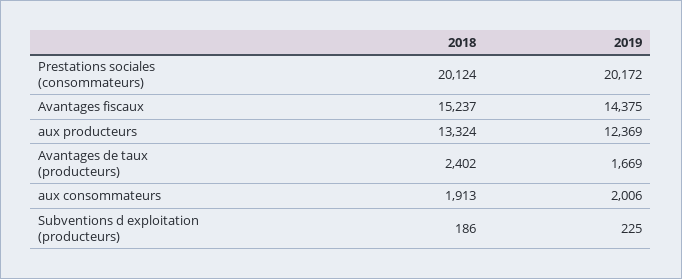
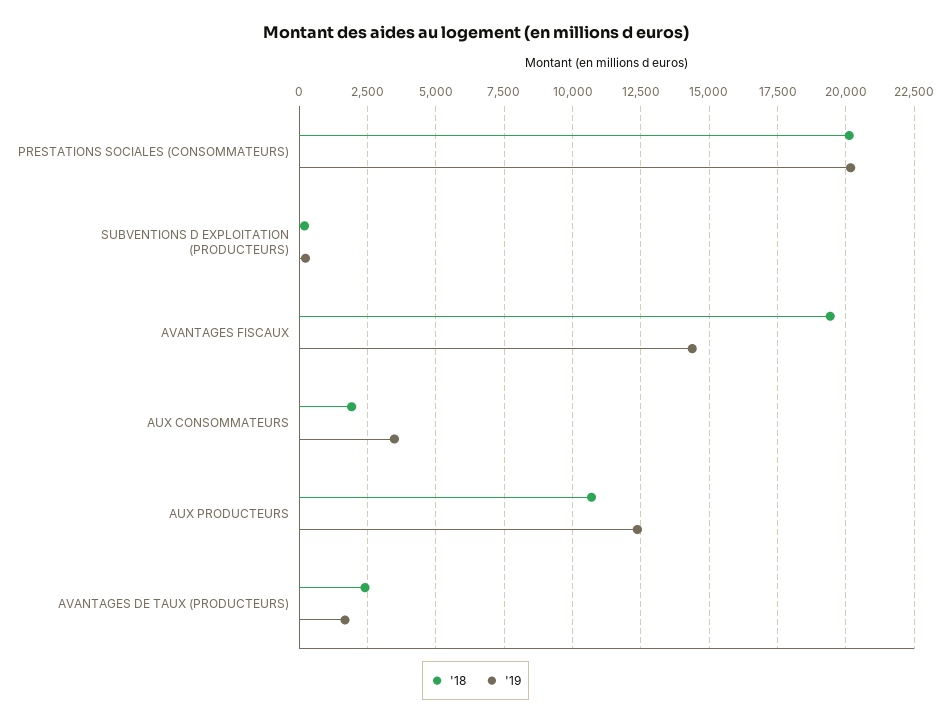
  {
    "2018": {
      "Prestations sociales (consommateurs)": 20124,
-     "Avantages fiscaux": 15237,
+     "Avantages fiscaux": 19500,
-     "aux producteurs": 13324,
+     "aux producteurs": 10750,
      "Avantages de taux (producteurs)": 2402,
      "aux consommateurs": 1913,
      "Subventions d exploitation (producteurs)": 186
    },
    "2019": {
      "Prestations sociales (consommateurs)": 20172,
      "Avantages fiscaux": 14375,
      "aux producteurs": 12369,
      "Avantages de taux (producteurs)": 1669,
-     "aux consommateurs": 2006,
+     "aux consommateurs": 3500,
      "Subventions d exploitation (producteurs)": 225
    }
  }

